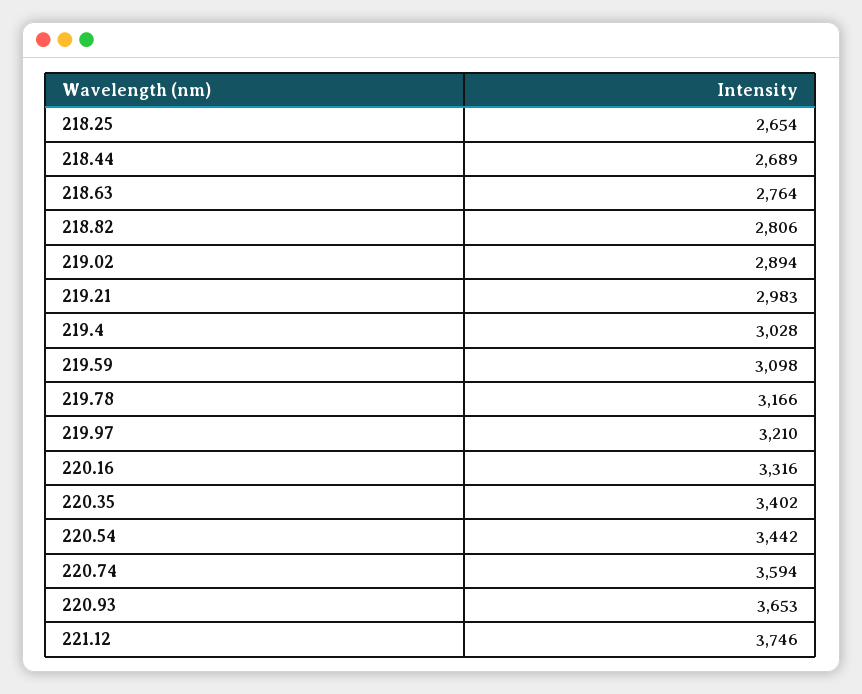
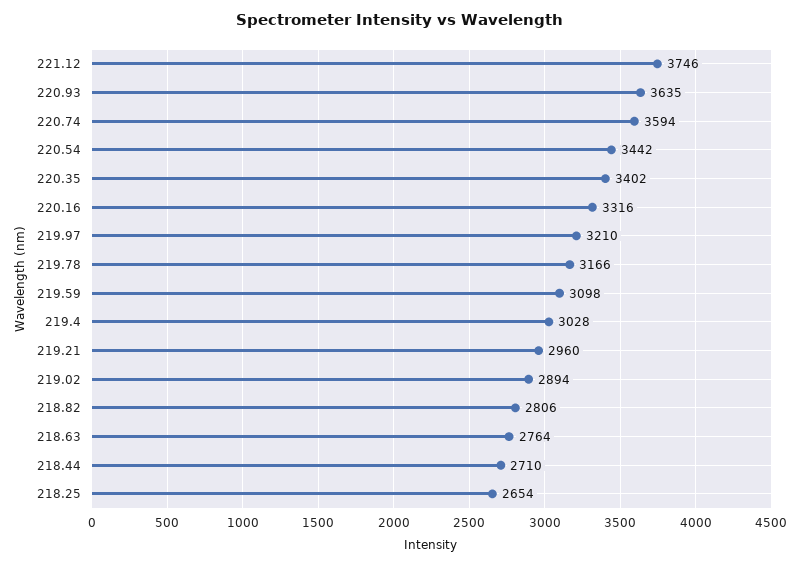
  {
    "218.25": 2654,
-   "218.44": 2689,
+   "218.44": 2710,
    "218.63": 2764,
    "218.82": 2806,
    "219.02": 2894,
-   "219.21": 2983,
+   "219.21": 2960,
    "219.4": 3028,
    "219.59": 3098,
    "219.78": 3166,
    "219.97": 3210,
    "220.16": 3316,
    "220.35": 3402,
    "220.54": 3442,
    "220.74": 3594,
-   "220.93": 3653,
+   "220.93": 3635,
    "221.12": 3746
  }

